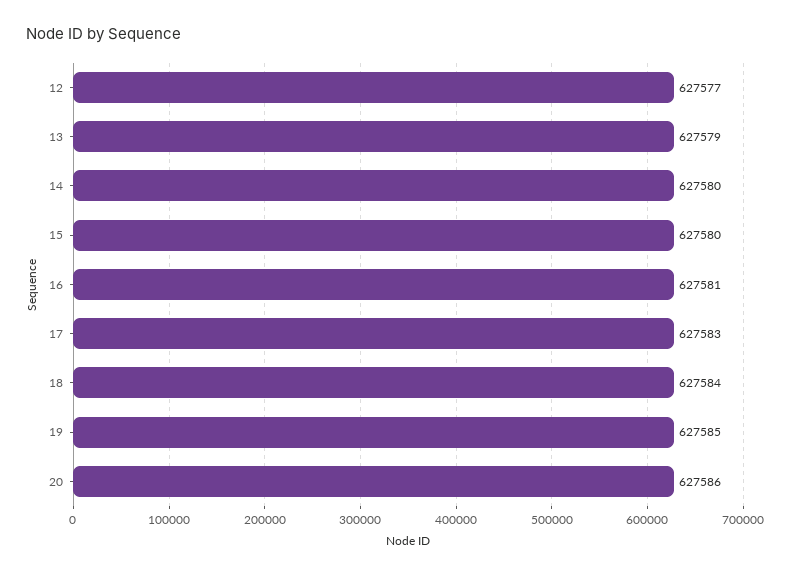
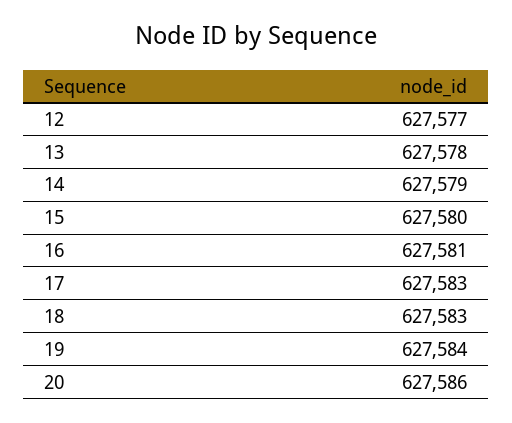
  {
    "12": 627577,
-   "13": 627579,
+   "13": 627578,
-   "14": 627580,
+   "14": 627579,
    "15": 627580,
    "16": 627581,
    "17": 627583,
-   "18": 627584,
+   "18": 627583,
-   "19": 627585,
+   "19": 627584,
    "20": 627586
  }

